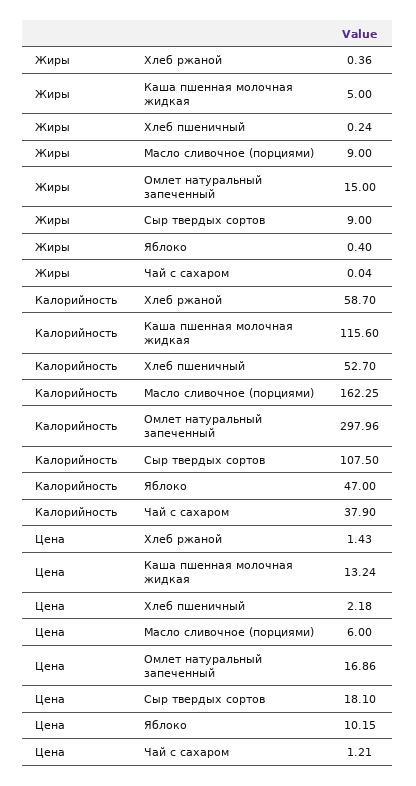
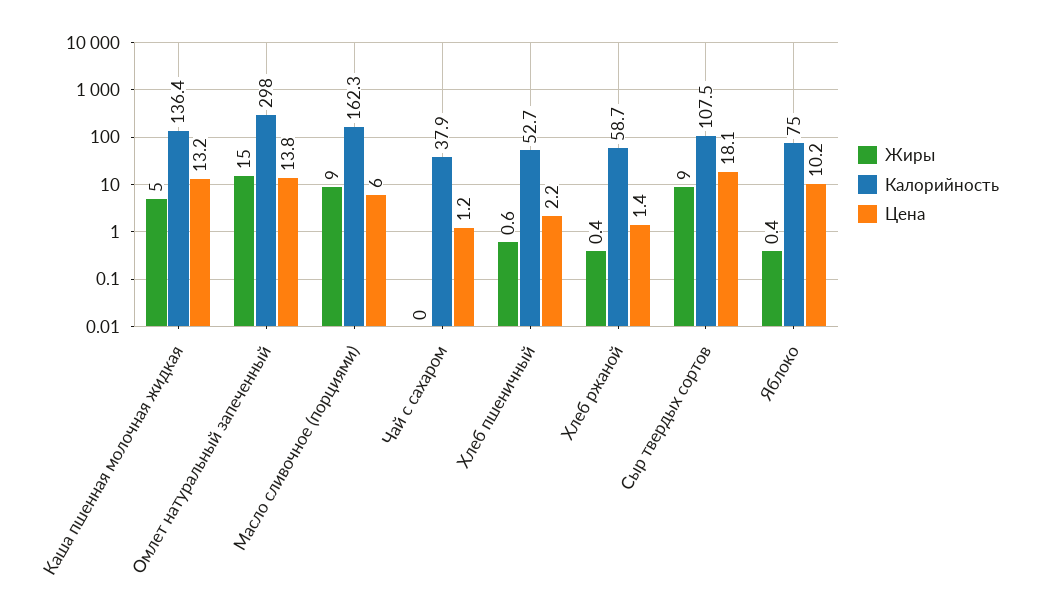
  {
    "Жиры": {
      "Хлеб ржаной": 0.36,
      "Каша пшенная молочная жидкая": 5,
-     "Хлеб пшеничный": 0.24,
+     "Хлеб пшеничный": 0.6,
      "Масло сливочное (порциями)": 9,
      "Омлет натуральный запеченный": 15,
      "Сыр твердых сортов": 9,
      "Яблоко": 0.4,
      "Чай с сахаром": 0.04
    },
    "Калорийность": {
      "Хлеб ржаной": 58.7,
-     "Каша пшенная молочная жидкая": 115.6,
+     "Каша пшенная молочная жидкая": 136.4,
      "Хлеб пшеничный": 52.7,
      "Масло сливочное (порциями)": 162.25,
      "Омлет натуральный запеченный": 297.96,
      "Сыр твердых сортов": 107.5,
-     "Яблоко": 47,
+     "Яблоко": 75,
      "Чай с сахаром": 37.9
    },
    "Цена": {
      "Хлеб ржаной": 1.43,
      "Каша пшенная молочная жидкая": 13.24,
      "Хлеб пшеничный": 2.18,
      "Масло сливочное (порциями)": 6,
-     "Омлет натуральный запеченный": 16.86,
+     "Омлет натуральный запеченный": 13.8,
      "Сыр твердых сортов": 18.1,
      "Яблоко": 10.15,
      "Чай с сахаром": 1.21
    }
  }

